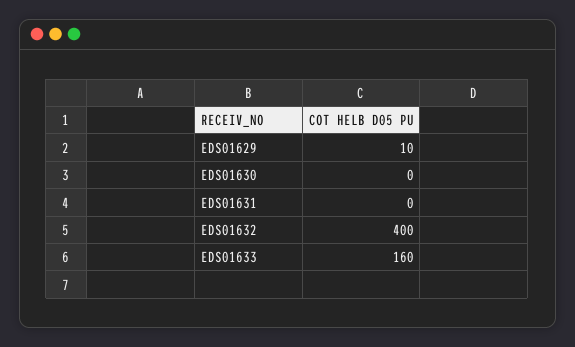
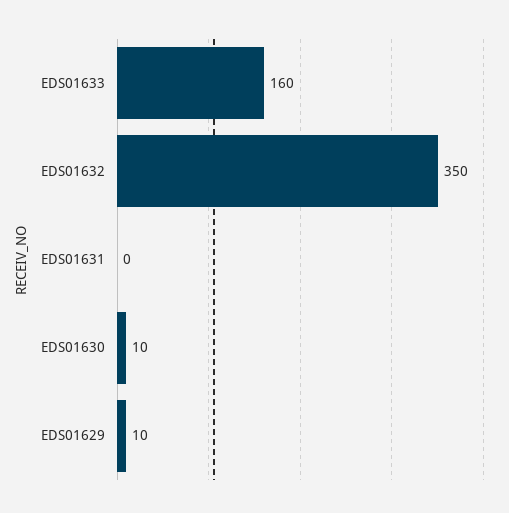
  {
    "EDS01629": 10,
-   "EDS01630": 0,
+   "EDS01630": 10,
    "EDS01631": 0,
-   "EDS01632": 400,
+   "EDS01632": 350,
    "EDS01633": 160
  }

